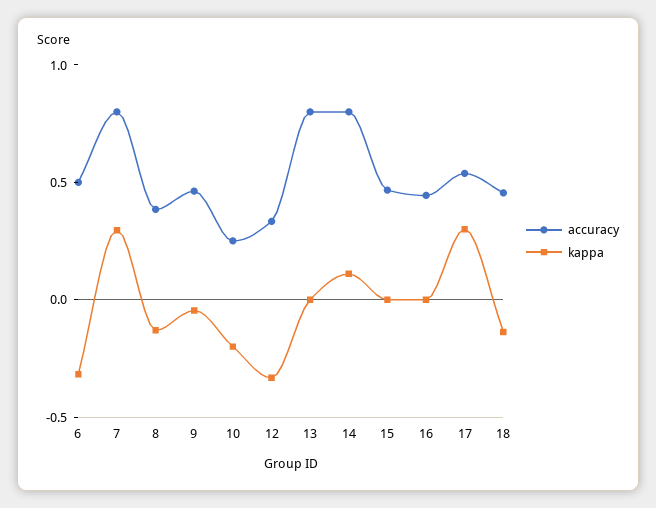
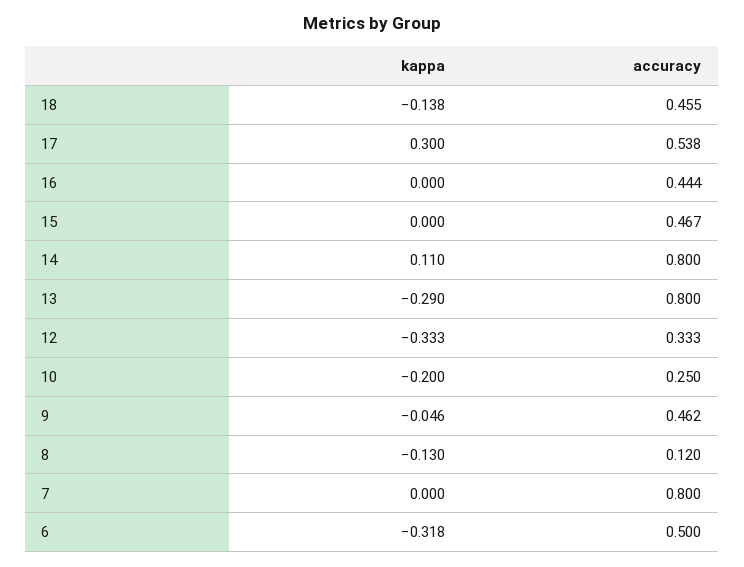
  {
    "accuracy": {
      "6": 0.5,
      "7": 0.8,
-     "8": 0.4,
+     "8": 0.12,
      "9": 0.462,
      "10": 0.25,
      "12": 0.333,
      "13": 0.8,
      "14": 0.8,
      "15": 0.467,
      "16": 0.444,
      "17": 0.538,
      "18": 0.455
    },
    "kappa": {
      "6": -0.318,
-     "7": 0.3,
+     "7": 0,
      "8": -0.13,
      "9": -0.046,
      "10": -0.2,
      "12": -0.333,
-     "13": 0,
+     "13": -0.29,
      "14": 0.11,
      "15": 0,
      "16": 0,
      "17": 0.3,
      "18": -0.138
    }
  }

